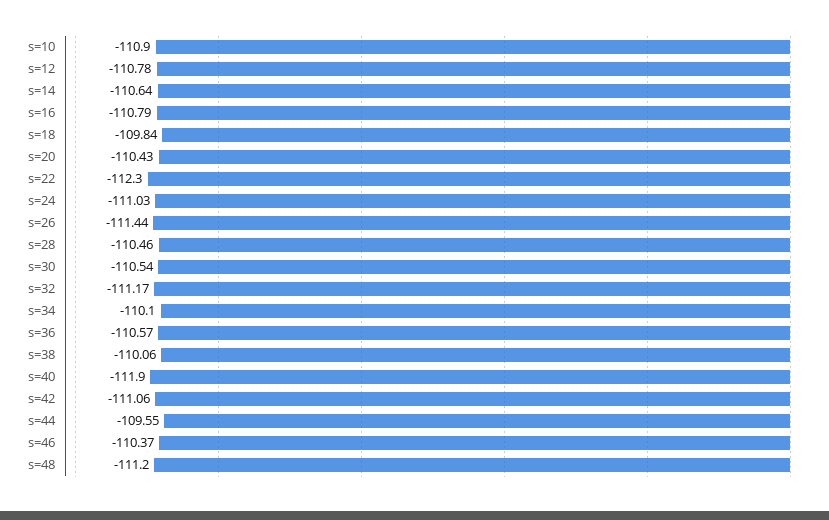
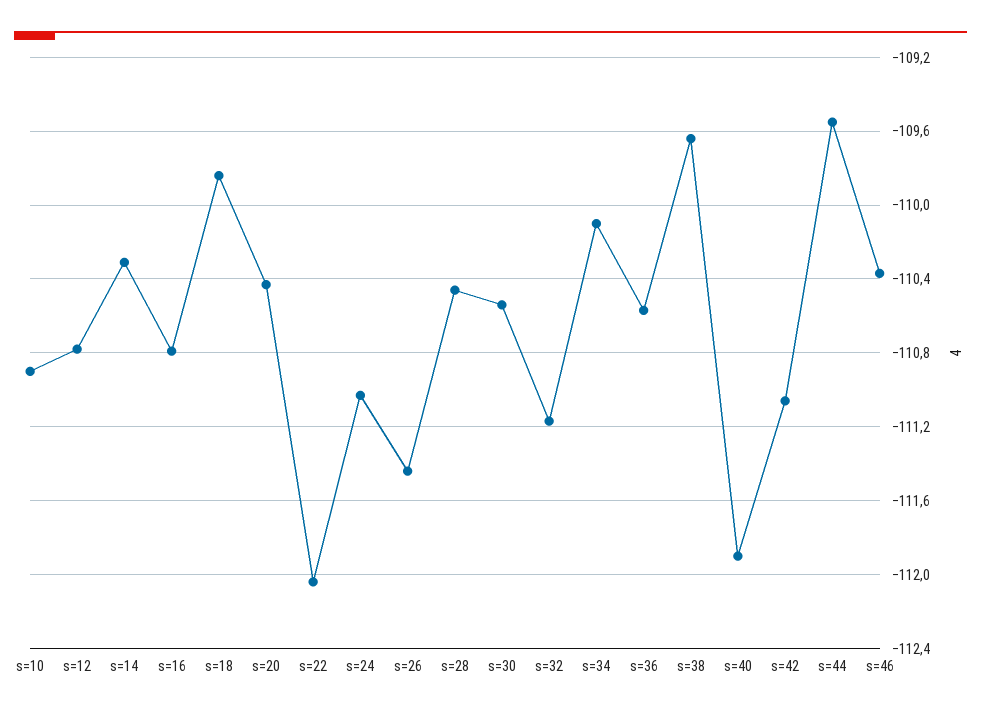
  {
    "s=10": -110.9,
    "s=12": -110.78,
-   "s=14": -110.64,
+   "s=14": -110.3,
    "s=16": -110.79,
    "s=18": -109.84,
    "s=20": -110.43,
-   "s=22": -112.3,
+   "s=22": -112.05,
    "s=24": -111.03,
    "s=26": -111.44,
    "s=28": -110.46,
    "s=30": -110.54,
    "s=32": -111.17,
    "s=34": -110.1,
    "s=36": -110.57,
-   "s=38": -110.06,
+   "s=38": -109.65,
    "s=40": -111.9,
    "s=42": -111.06,
    "s=44": -109.55,
-   "s=46": -110.37,
+   "s=46": -110.37
-   "s=48": -111.2
  }

